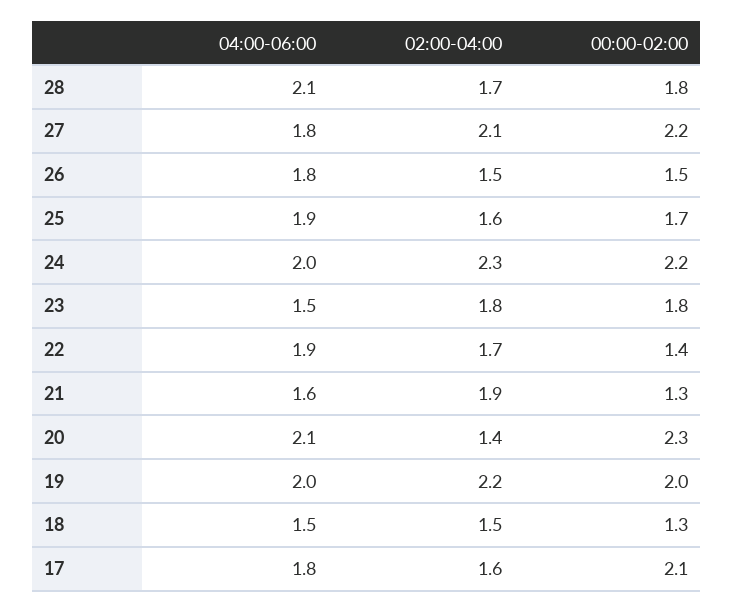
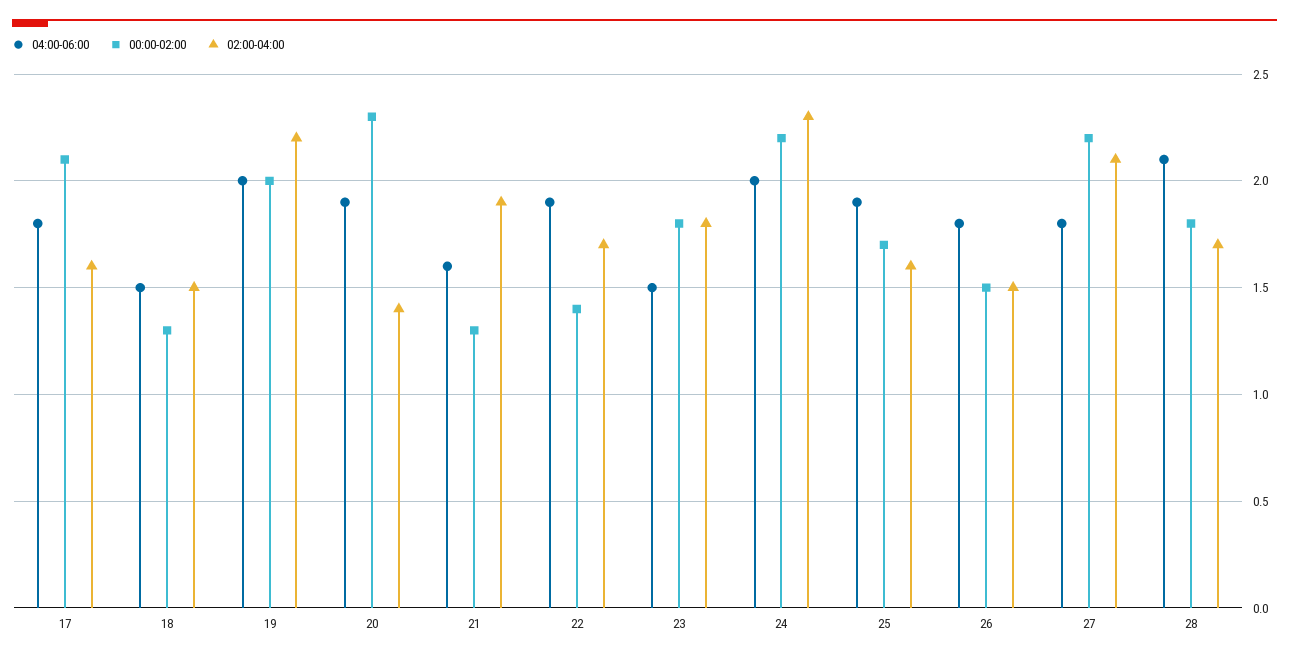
  {
    "04:00-06:00": {
      "28": 2.1,
      "27": 1.8,
      "26": 1.8,
      "25": 1.9,
      "24": 2,
      "23": 1.5,
      "22": 1.9,
      "21": 1.6,
-     "20": 2.1,
+     "20": 1.9,
      "19": 2,
      "18": 1.5,
      "17": 1.8
    },
    "02:00-04:00": {
      "28": 1.7,
      "27": 2.1,
      "26": 1.5,
      "25": 1.6,
      "24": 2.3,
      "23": 1.8,
      "22": 1.7,
      "21": 1.9,
      "20": 1.4,
      "19": 2.2,
      "18": 1.5,
      "17": 1.6
    },
    "00:00-02:00": {
      "28": 1.8,
      "27": 2.2,
      "26": 1.5,
      "25": 1.7,
      "24": 2.2,
      "23": 1.8,
      "22": 1.4,
      "21": 1.3,
      "20": 2.3,
      "19": 2,
      "18": 1.3,
      "17": 2.1
    }
  }

